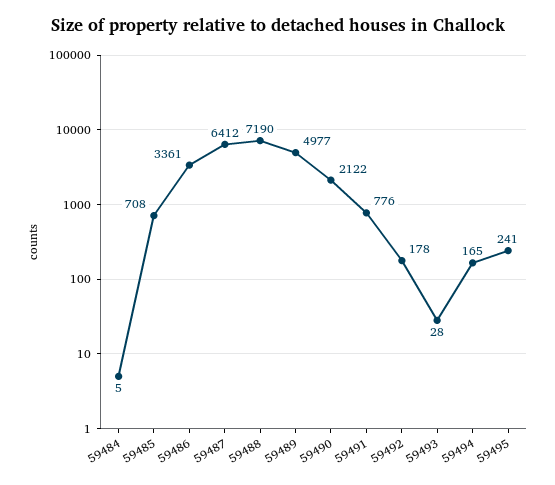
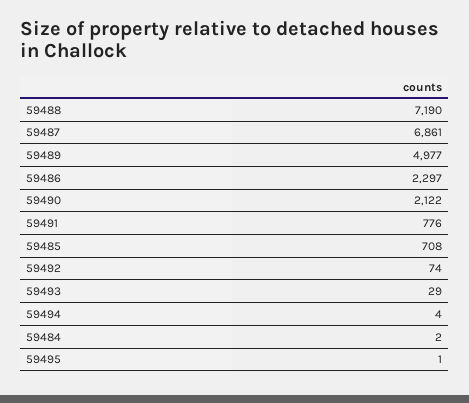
  {
-   "59484": 5,
+   "59484": 2,
    "59485": 708,
-   "59486": 3361,
+   "59486": 2297,
-   "59487": 6412,
+   "59487": 6861,
    "59488": 7190,
    "59489": 4977,
    "59490": 2122,
    "59491": 776,
-   "59492": 178,
+   "59492": 74,
-   "59493": 28,
+   "59493": 29,
-   "59494": 165,
+   "59494": 4,
-   "59495": 241
+   "59495": 1
  }

